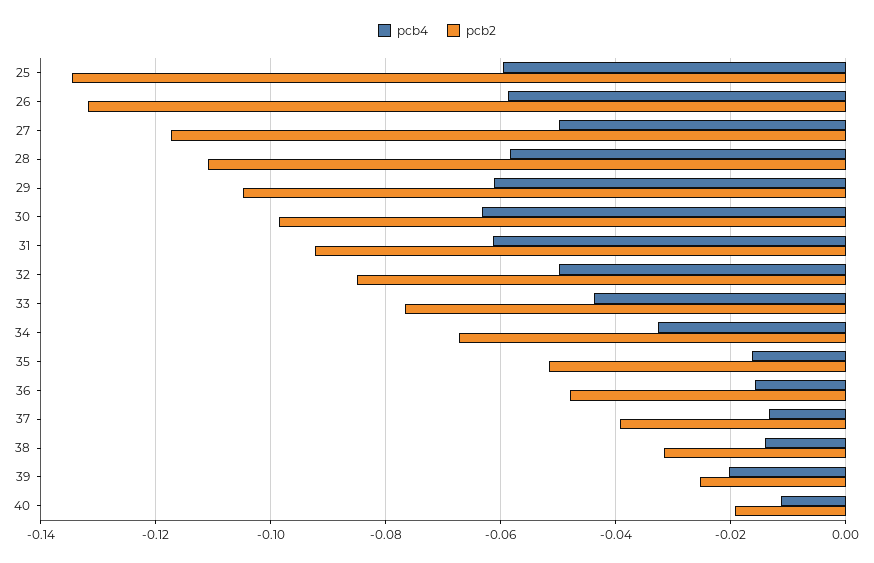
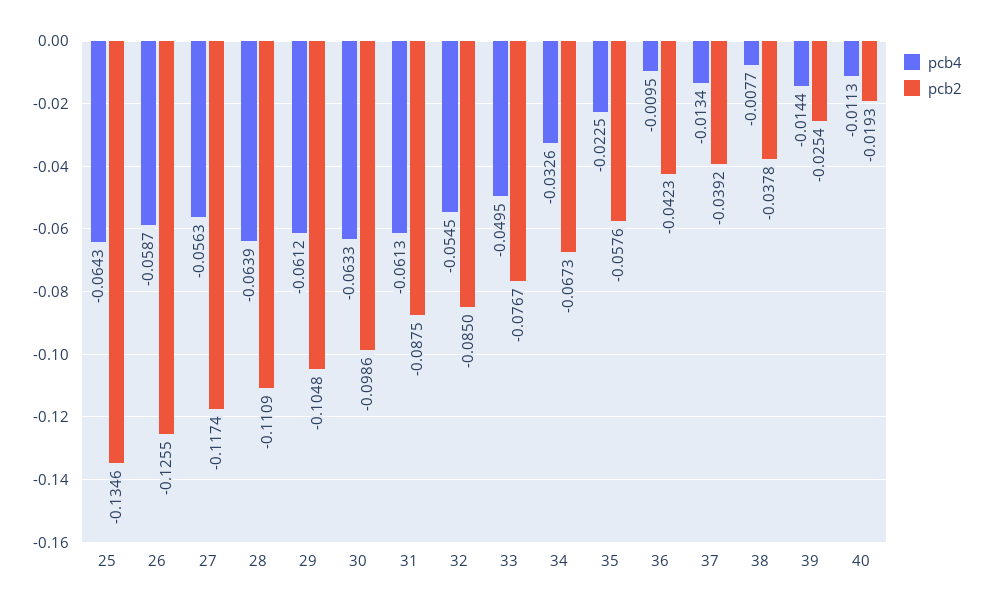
  {
    "pcb4": {
-     "25": -0.06,
+     "25": -0.0643,
      "26": -0.0587,
-     "27": -0.05,
+     "27": -0.0563,
-     "28": -0.058,
+     "28": -0.0639,
      "29": -0.0612,
      "30": -0.0633,
      "31": -0.0613,
-     "32": -0.05,
+     "32": -0.0545,
-     "33": -0.044,
+     "33": -0.0495,
      "34": -0.0326,
-     "35": -0.016,
+     "35": -0.0225,
-     "36": -0.016,
+     "36": -0.0095,
      "37": -0.0134,
-     "38": -0.014,
+     "38": -0.0077,
-     "39": -0.02,
+     "39": -0.0144,
      "40": -0.0113
    },
    "pcb2": {
      "25": -0.1346,
-     "26": -0.132,
+     "26": -0.1255,
      "27": -0.1174,
      "28": -0.1109,
      "29": -0.1048,
      "30": -0.0986,
-     "31": -0.092,
+     "31": -0.0875,
      "32": -0.085,
      "33": -0.0767,
      "34": -0.0673,
-     "35": -0.052,
+     "35": -0.0576,
-     "36": -0.048,
+     "36": -0.0423,
      "37": -0.0392,
-     "38": -0.032,
+     "38": -0.0378,
      "39": -0.0254,
      "40": -0.0193
    }
  }

